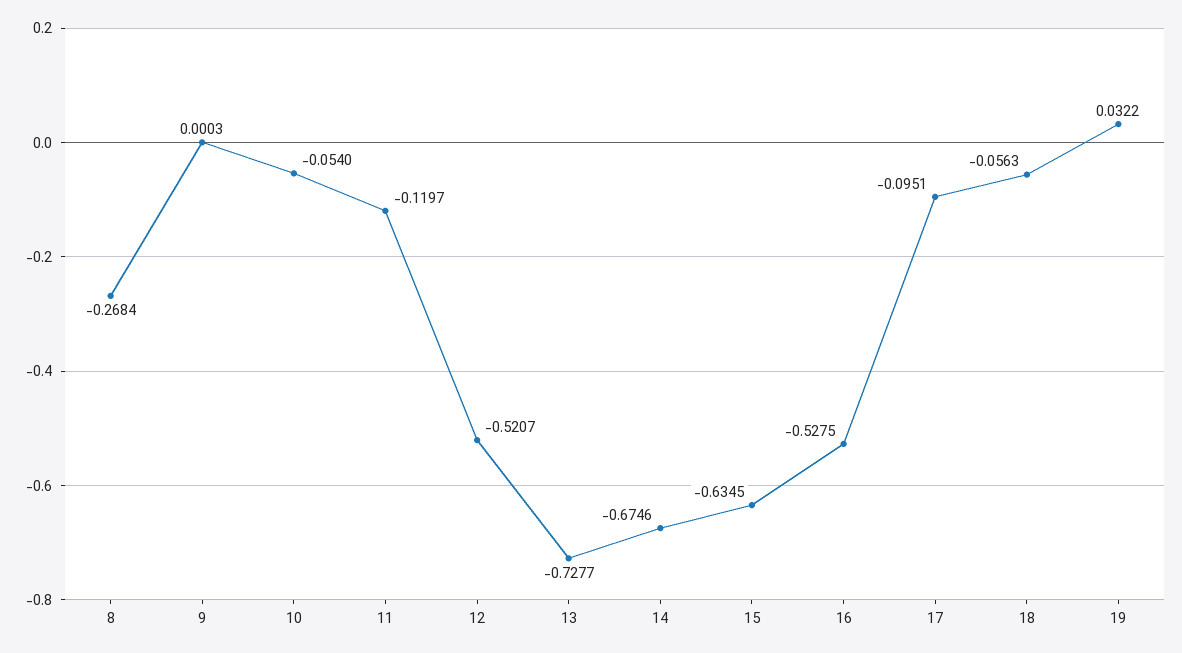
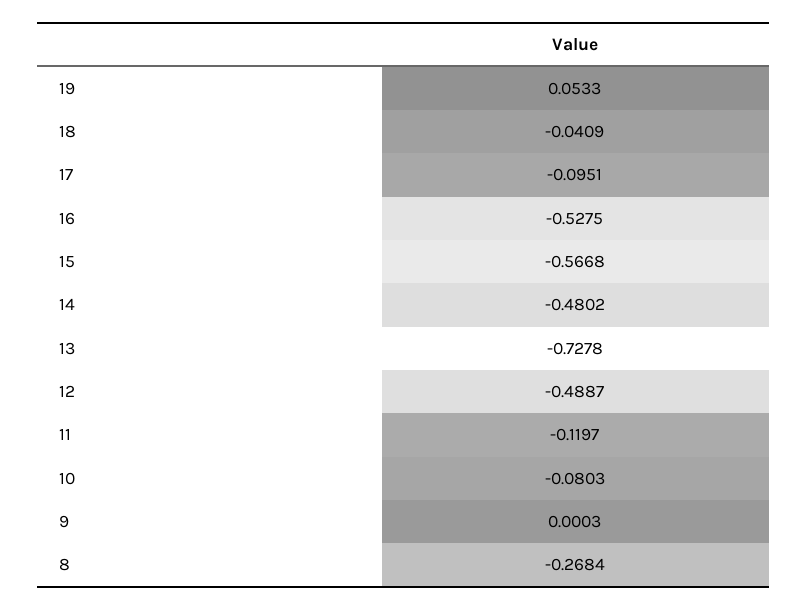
  {
    "8": -0.2684,
    "9": 0.0003,
-   "10": -0.054,
+   "10": -0.0803,
    "11": -0.1197,
-   "12": -0.5207,
+   "12": -0.4887,
-   "13": -0.7277,
+   "13": -0.7278,
-   "14": -0.6746,
+   "14": -0.4802,
-   "15": -0.6345,
+   "15": -0.5668,
    "16": -0.5275,
    "17": -0.0951,
-   "18": -0.0563,
+   "18": -0.0409,
-   "19": 0.0322
+   "19": 0.0533
  }

